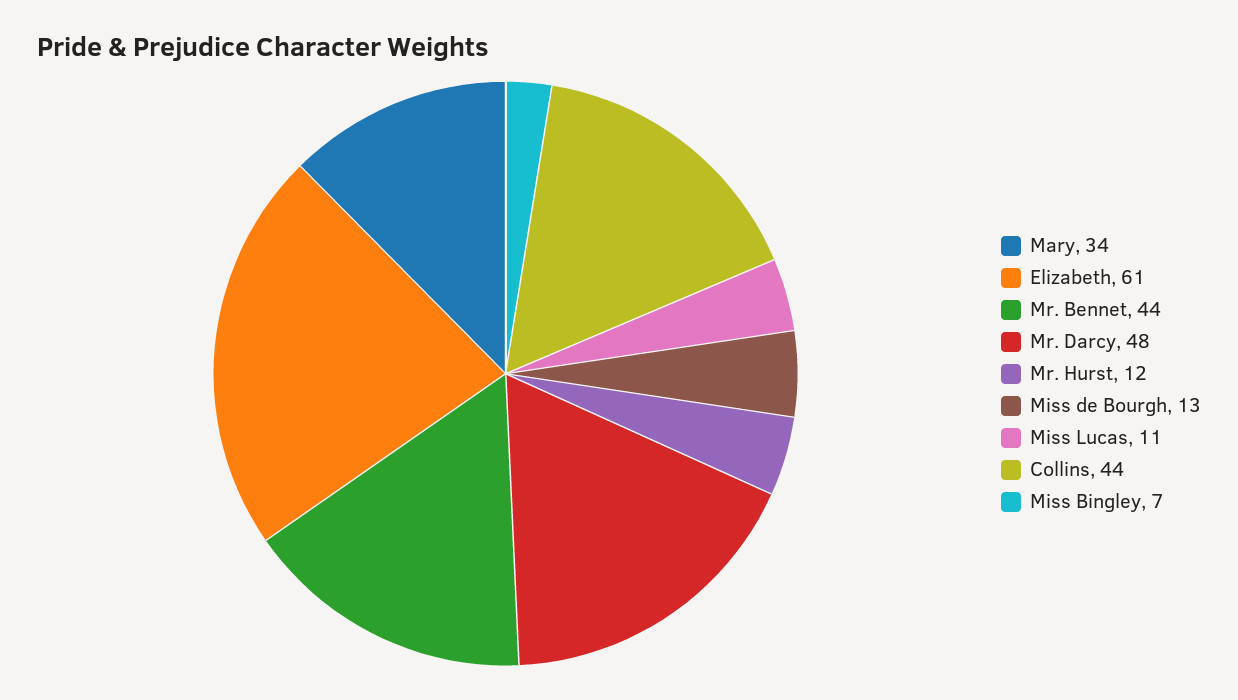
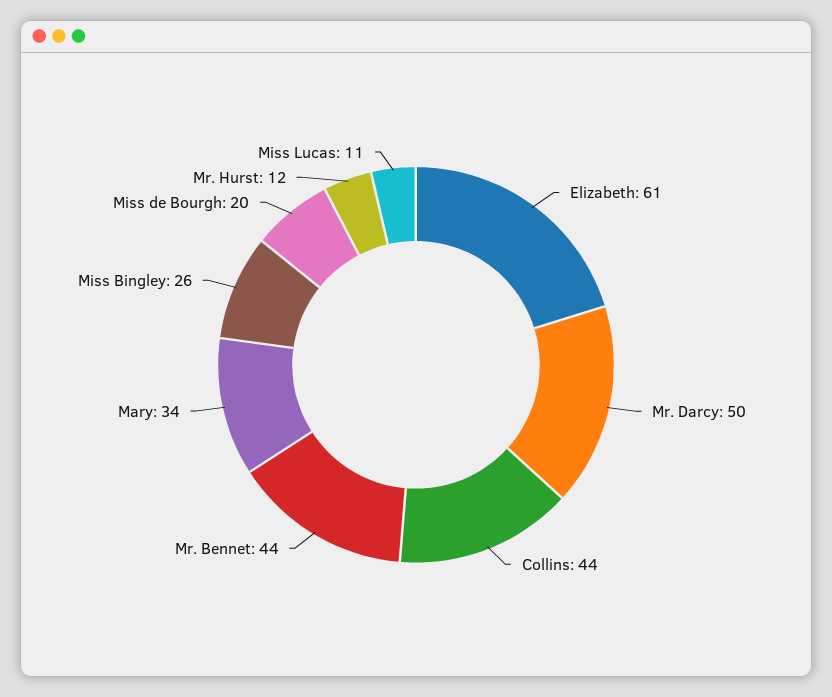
  {
    "Mary": 34,
    "Elizabeth": 61,
    "Mr. Bennet": 44,
-   "Mr. Darcy": 48,
+   "Mr. Darcy": 50,
    "Mr. Hurst": 12,
-   "Miss de Bourgh": 13,
+   "Miss de Bourgh": 20,
    "Miss Lucas": 11,
    "Collins": 44,
-   "Miss Bingley": 7
+   "Miss Bingley": 26
  }

